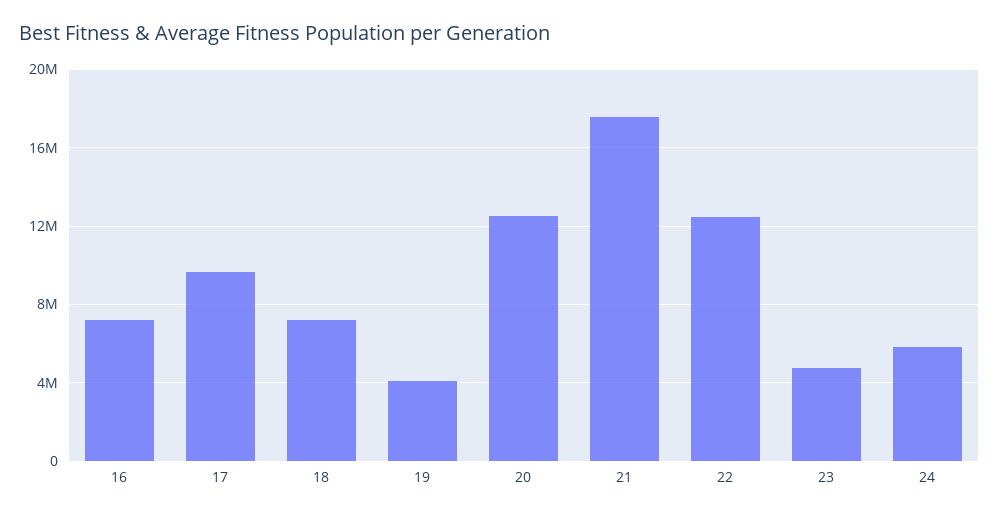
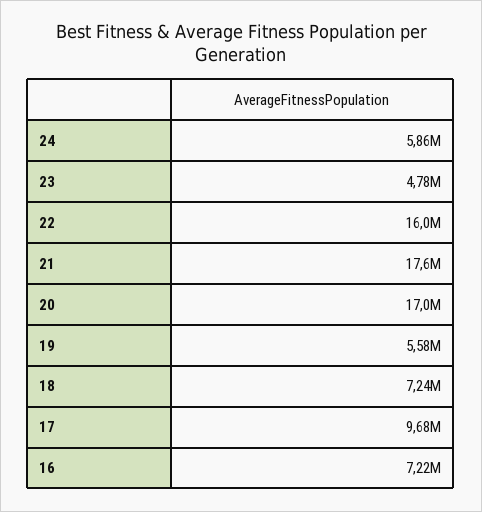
  {
    "16": 7220000,
    "17": 9680000,
    "18": 7240000,
-   "19": 4000000,
+   "19": 5580000,
-   "20": 12500000,
+   "20": 17000000,
    "21": 17600000,
-   "22": 12500000,
+   "22": 16000000,
    "23": 4780000,
    "24": 5860000
  }

